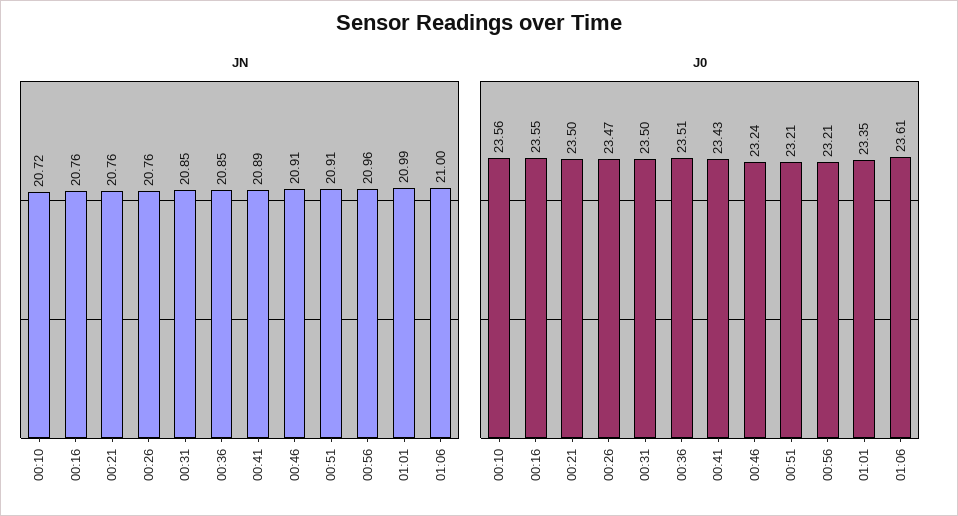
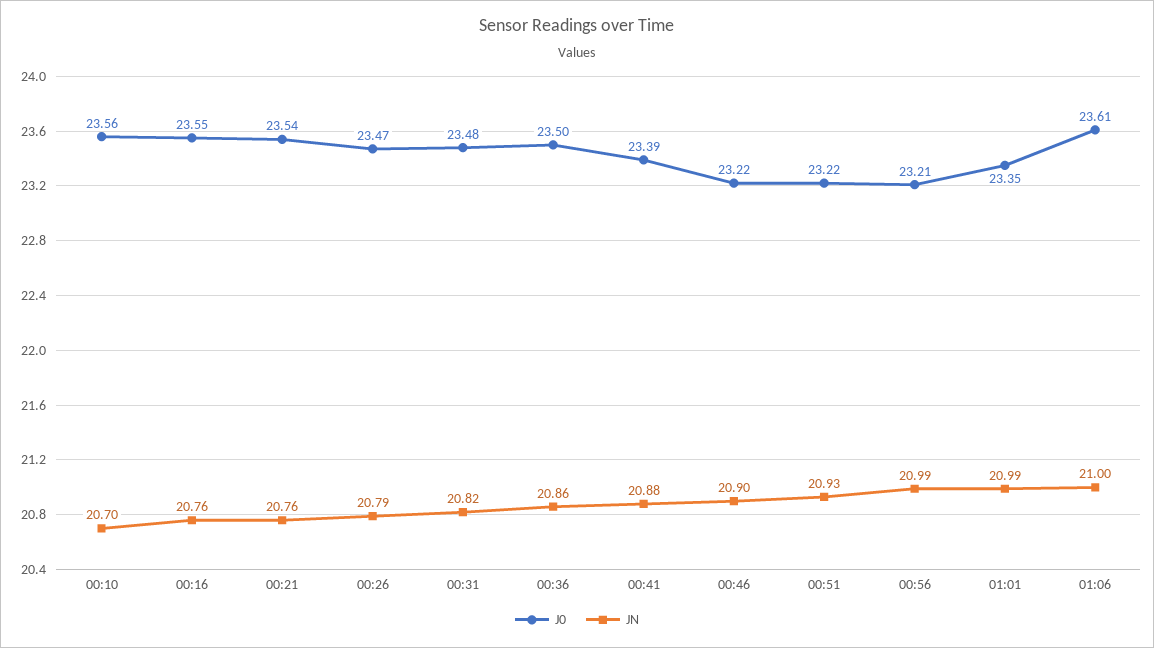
  {
    "JN": {
-     "00:10": 20.72,
+     "00:10": 20.7,
      "00:16": 20.76,
      "00:21": 20.76,
-     "00:26": 20.76,
+     "00:26": 20.79,
-     "00:31": 20.85,
+     "00:31": 20.82,
-     "00:36": 20.85,
+     "00:36": 20.86,
-     "00:41": 20.89,
+     "00:41": 20.88,
-     "00:46": 20.91,
+     "00:46": 20.9,
-     "00:51": 20.91,
+     "00:51": 20.93,
-     "00:56": 20.96,
+     "00:56": 20.99,
      "01:01": 20.99,
      "01:06": 21
    },
    "J0": {
      "00:10": 23.56,
      "00:16": 23.55,
-     "00:21": 23.5,
+     "00:21": 23.54,
      "00:26": 23.47,
-     "00:31": 23.5,
+     "00:31": 23.48,
-     "00:36": 23.51,
+     "00:36": 23.5,
-     "00:41": 23.43,
+     "00:41": 23.39,
-     "00:46": 23.24,
+     "00:46": 23.22,
-     "00:51": 23.21,
+     "00:51": 23.22,
      "00:56": 23.21,
      "01:01": 23.35,
      "01:06": 23.61
    }
  }

